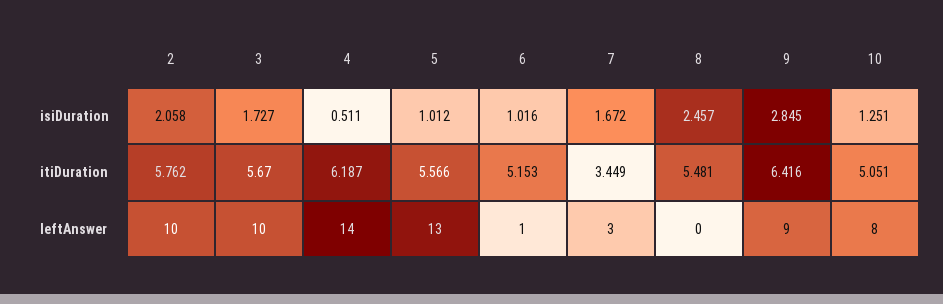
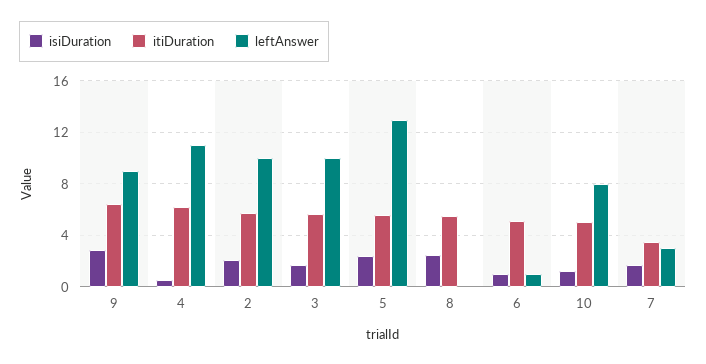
  {
    "isiDuration": {
      "2": 2.058,
      "3": 1.727,
      "4": 0.511,
-     "5": 1.012,
+     "5": 2.5,
      "6": 1.016,
      "7": 1.672,
      "8": 2.457,
      "9": 2.845,
      "10": 1.251
    },
    "itiDuration": {
      "2": 5.762,
      "3": 5.67,
      "4": 6.187,
      "5": 5.566,
      "6": 5.153,
      "7": 3.449,
      "8": 5.481,
      "9": 6.416,
      "10": 5.051
    },
    "leftAnswer": {
      "2": 10,
      "3": 10,
-     "4": 14,
+     "4": 11,
      "5": 13,
      "6": 1,
      "7": 3,
      "8": 0,
      "9": 9,
      "10": 8
    }
  }

